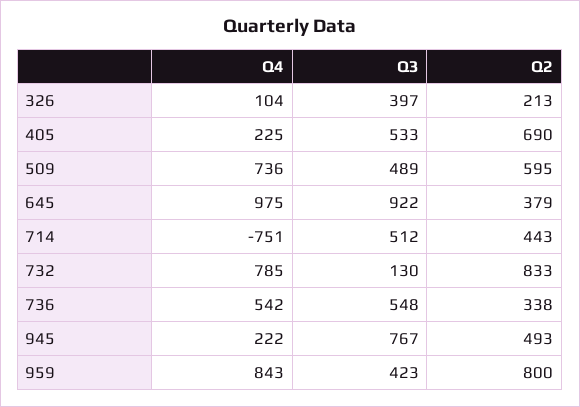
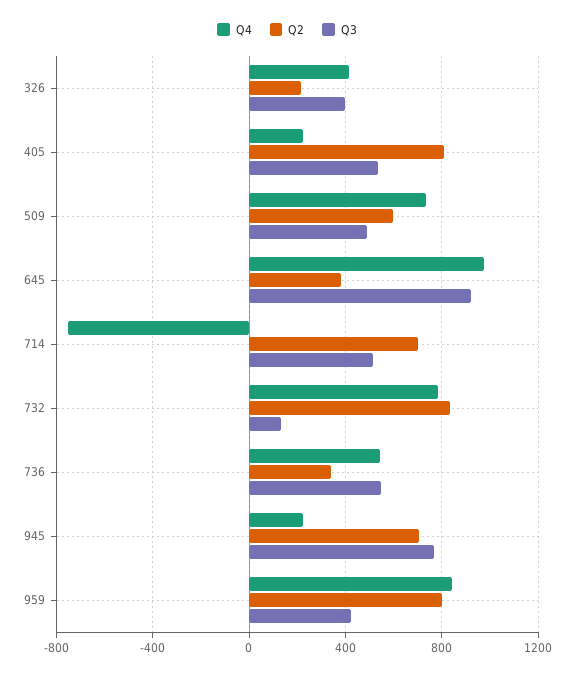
  {
    "Q4": {
-     "326": 104,
+     "326": 400,
      "405": 225,
      "509": 736,
      "645": 975,
      "714": -751,
      "732": 785,
      "736": 542,
      "945": 222,
      "959": 843
    },
    "Q3": {
      "326": 397,
      "405": 533,
      "509": 489,
      "645": 922,
      "714": 512,
      "732": 130,
      "736": 548,
      "945": 767,
      "959": 423
    },
    "Q2": {
      "326": 213,
-     "405": 690,
+     "405": 800,
      "509": 595,
      "645": 379,
-     "714": 443,
+     "714": 700,
      "732": 833,
      "736": 338,
-     "945": 493,
+     "945": 700,
      "959": 800
    }
  }

